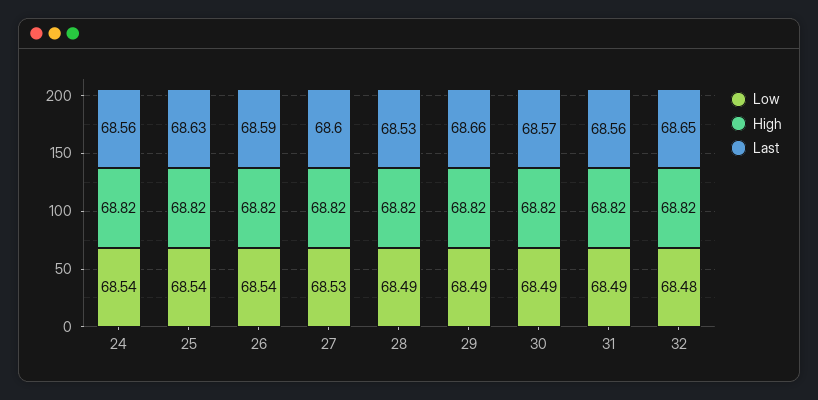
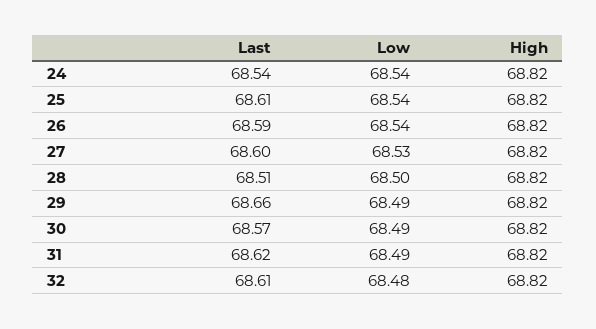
  {
    "Low": {
      "24": 68.54,
      "25": 68.54,
      "26": 68.54,
      "27": 68.53,
-     "28": 68.49,
+     "28": 68.5,
      "29": 68.49,
      "30": 68.49,
      "31": 68.49,
      "32": 68.48
    },
    "High": {
      "24": 68.82,
      "25": 68.82,
      "26": 68.82,
      "27": 68.82,
      "28": 68.82,
      "29": 68.82,
      "30": 68.82,
      "31": 68.82,
      "32": 68.82
    },
    "Last": {
-     "24": 68.56,
+     "24": 68.54,
-     "25": 68.63,
+     "25": 68.61,
      "26": 68.59,
      "27": 68.6,
-     "28": 68.53,
+     "28": 68.51,
      "29": 68.66,
      "30": 68.57,
-     "31": 68.56,
+     "31": 68.62,
-     "32": 68.65
+     "32": 68.61
    }
  }

